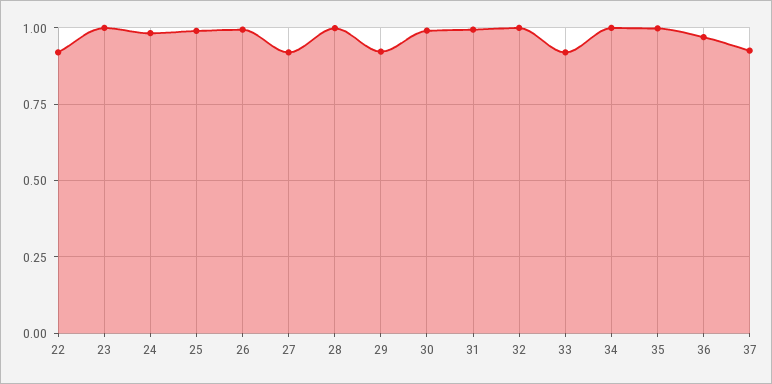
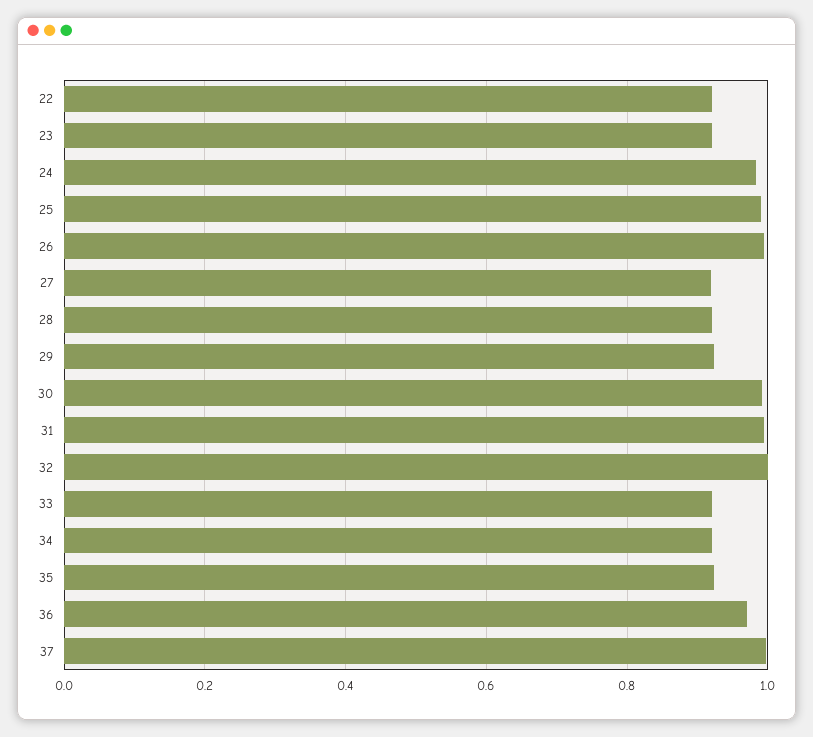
  {
    "22": 0.92,
-   "23": 1,
+   "23": 0.92,
    "24": 0.98,
    "25": 1,
    "26": 1,
    "27": 0.92,
-   "28": 1,
+   "28": 0.92,
    "29": 0.92,
    "30": 1,
    "31": 1,
    "32": 1,
    "33": 0.92,
-   "34": 1,
+   "34": 0.92,
-   "35": 1,
+   "35": 0.92,
    "36": 0.98,
-   "37": 0.925
+   "37": 1
  }

